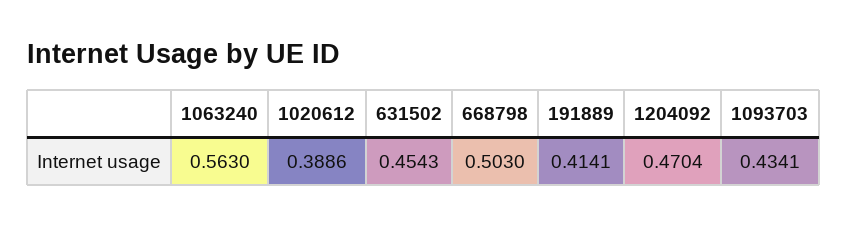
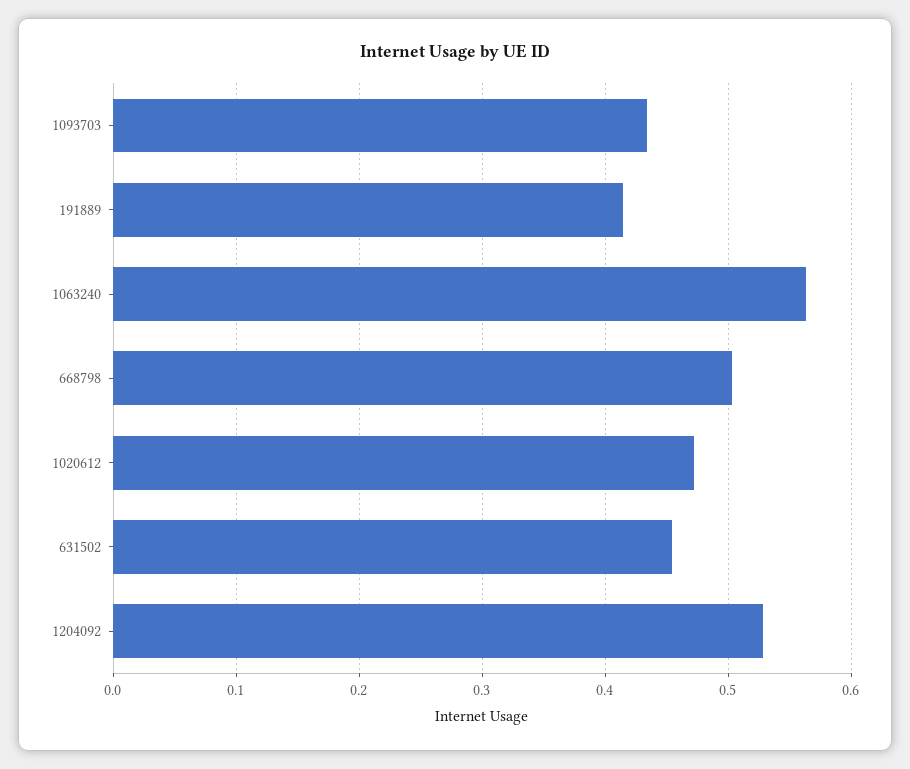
  {
    "1063240": 0.563,
-   "1020612": 0.3886,
+   "1020612": 0.47,
    "631502": 0.4543,
    "668798": 0.503,
    "191889": 0.4141,
-   "1204092": 0.4704,
+   "1204092": 0.53,
    "1093703": 0.4341
  }

